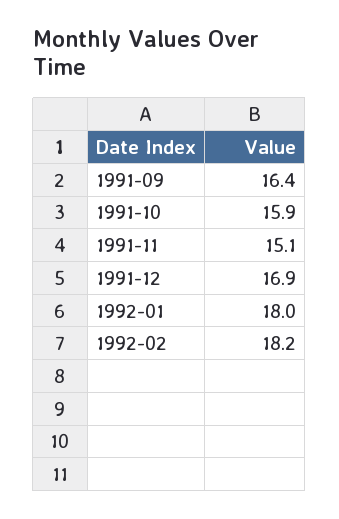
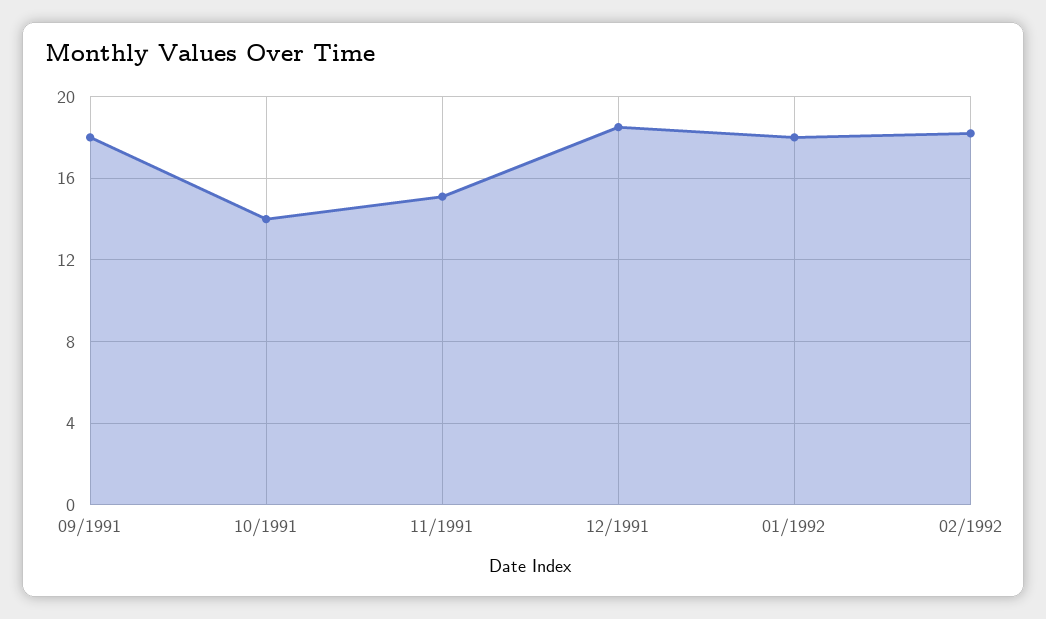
  {
-   "1991-09": 16.4,
+   "1991-09": 18,
-   "1991-10": 15.9,
+   "1991-10": 14,
    "1991-11": 15.1,
-   "1991-12": 16.9,
+   "1991-12": 18.5,
    "1992-01": 18,
    "1992-02": 18.2
  }

